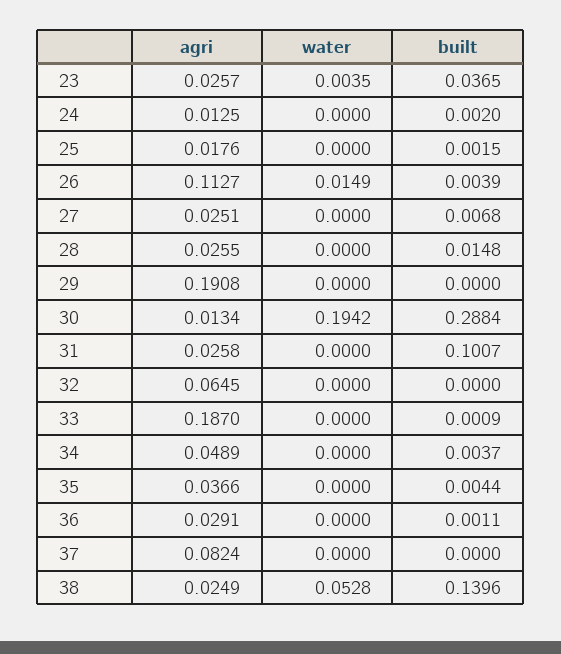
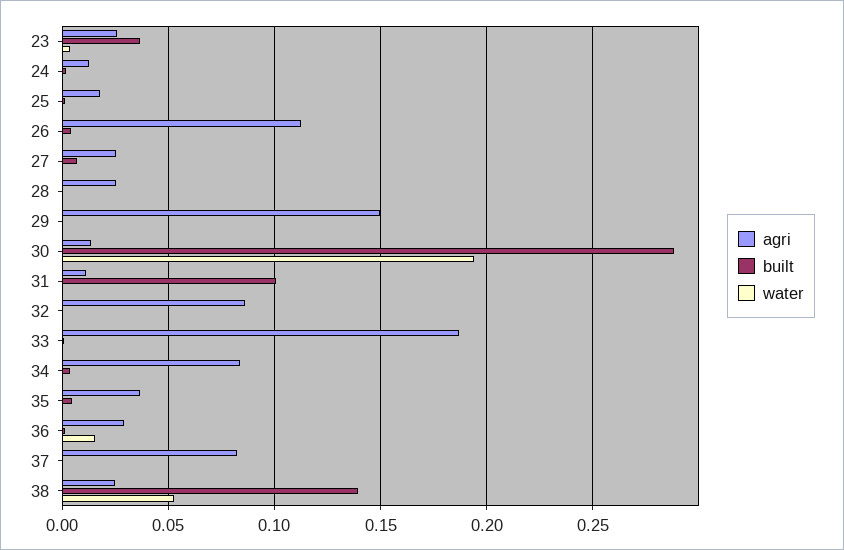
  {
    "agri": {
      "23": 0.0257,
      "24": 0.0125,
      "25": 0.0176,
      "26": 0.1127,
      "27": 0.0251,
      "28": 0.0255,
-     "29": 0.1908,
+     "29": 0.15,
      "30": 0.0134,
-     "31": 0.0258,
+     "31": 0.01,
-     "32": 0.0645,
+     "32": 0.085,
      "33": 0.187,
-     "34": 0.0489,
+     "34": 0.085,
      "35": 0.0366,
      "36": 0.0291,
      "37": 0.0824,
      "38": 0.0249
    },
    "water": {
      "23": 0.0035,
      "24": 0,
      "25": 0,
-     "26": 0.0149,
+     "26": 0,
      "27": 0,
      "28": 0,
      "29": 0,
      "30": 0.1942,
      "31": 0,
      "32": 0,
      "33": 0,
      "34": 0,
      "35": 0,
-     "36": 0,
+     "36": 0.015,
      "37": 0,
      "38": 0.0528
    },
    "built": {
      "23": 0.0365,
      "24": 0.002,
      "25": 0.0015,
      "26": 0.0039,
      "27": 0.0068,
-     "28": 0.0148,
+     "28": 0,
      "29": 0,
      "30": 0.2884,
      "31": 0.1007,
      "32": 0,
      "33": 0.0009,
      "34": 0.0037,
      "35": 0.0044,
      "36": 0.0011,
      "37": 0,
      "38": 0.1396
    }
  }

